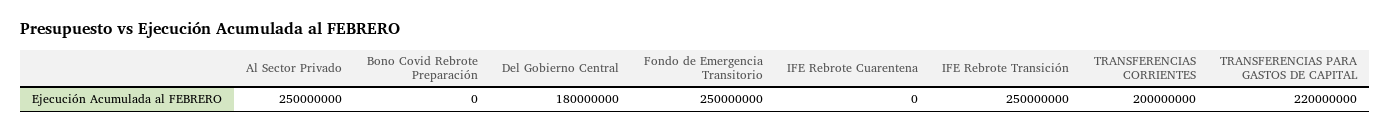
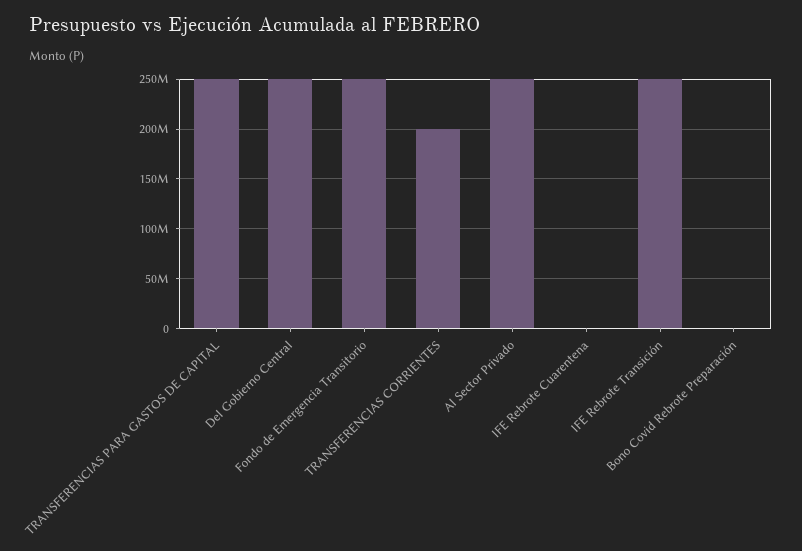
  {
    "Al Sector Privado": 250000000,
    "Bono Covid Rebrote Preparación": 0,
-   "Del Gobierno Central": 180000000,
+   "Del Gobierno Central": 250000000,
    "Fondo de Emergencia Transitorio": 250000000,
    "IFE Rebrote Cuarentena": 0,
    "IFE Rebrote Transición": 250000000,
    "TRANSFERENCIAS CORRIENTES": 200000000,
-   "TRANSFERENCIAS PARA GASTOS DE CAPITAL": 220000000
+   "TRANSFERENCIAS PARA GASTOS DE CAPITAL": 250000000
  }

